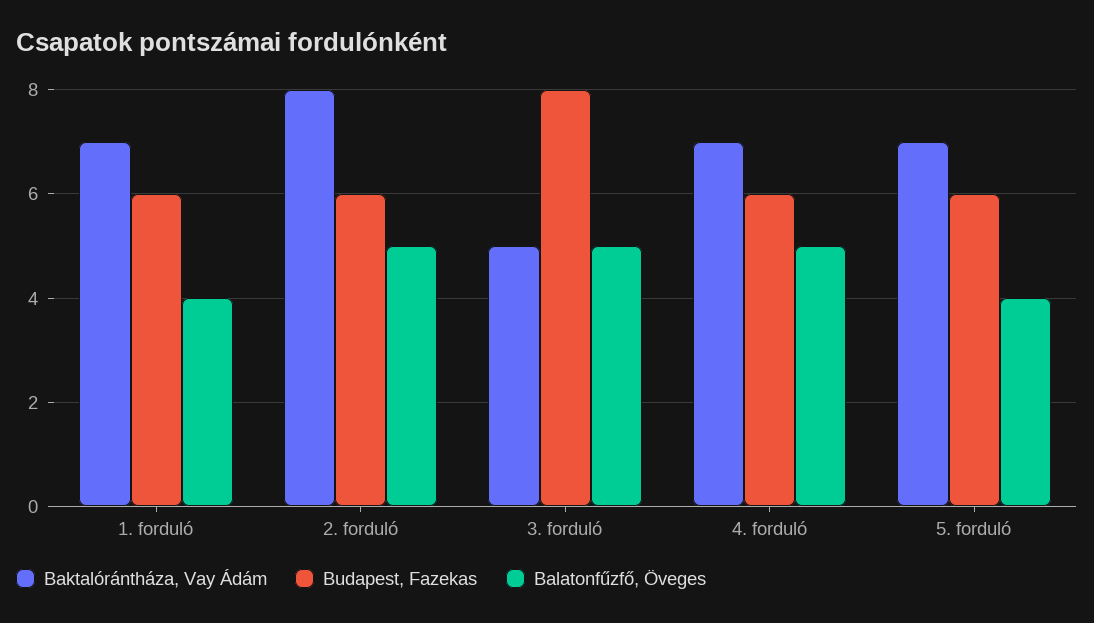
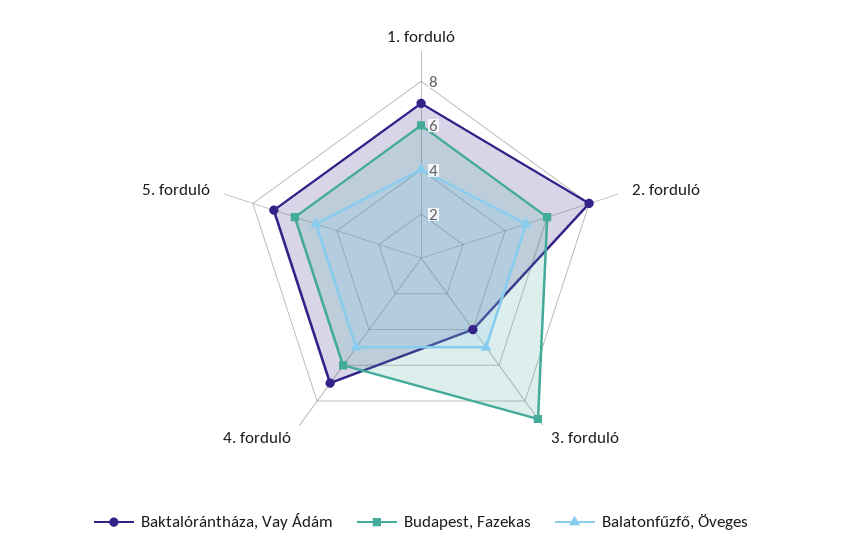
  {
    "Baktalórántháza, Vay Ádám": {
      "1. forduló": 7,
      "2. forduló": 8,
-     "3. forduló": 5,
+     "3. forduló": 4,
      "4. forduló": 7,
      "5. forduló": 7
    },
    "Budapest, Fazekas": {
      "1. forduló": 6,
      "2. forduló": 6,
-     "3. forduló": 8,
+     "3. forduló": 9,
      "4. forduló": 6,
      "5. forduló": 6
    },
    "Balatonfűzfő, Öveges": {
      "1. forduló": 4,
      "2. forduló": 5,
      "3. forduló": 5,
      "4. forduló": 5,
-     "5. forduló": 4
+     "5. forduló": 5
    }
  }

